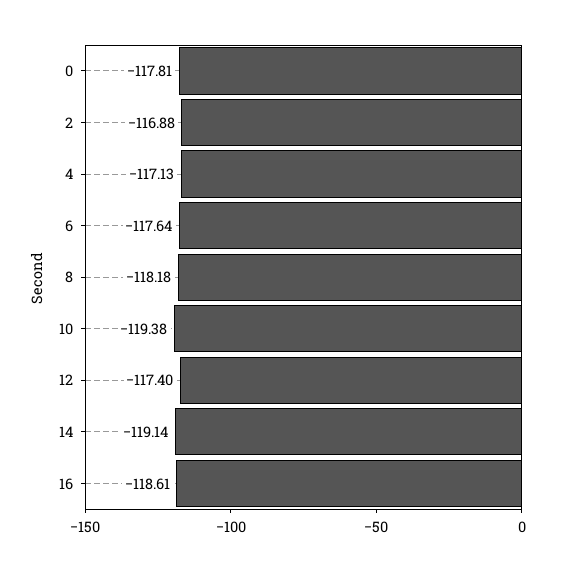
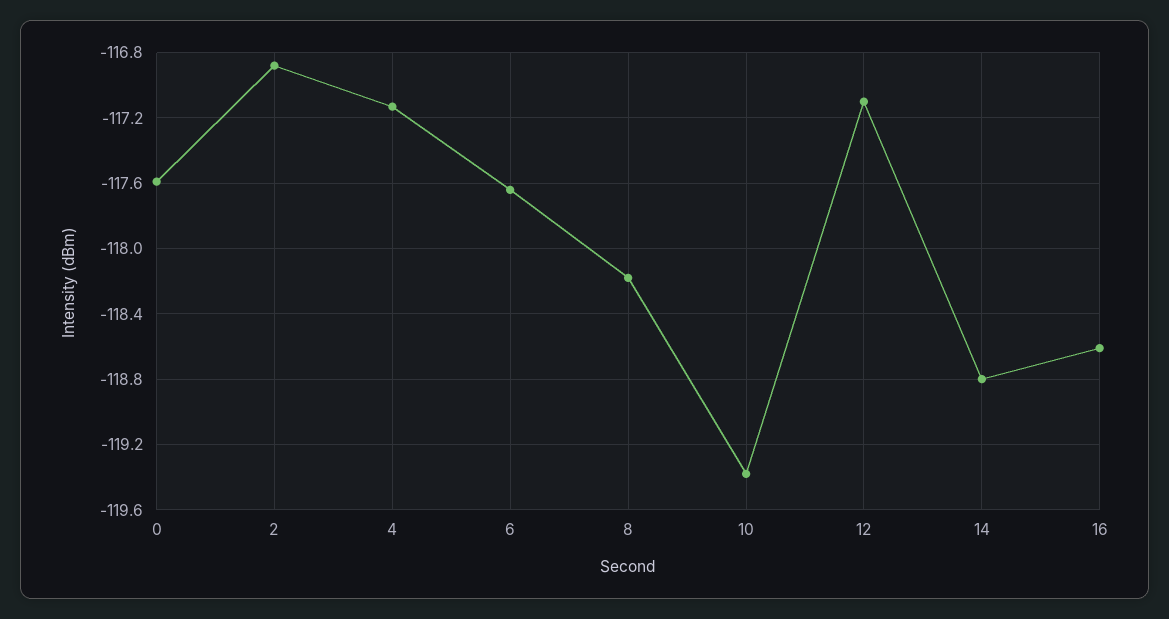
  {
-   "0": -117.81,
+   "0": -117.6,
    "2": -116.88,
    "4": -117.13,
    "6": -117.64,
    "8": -118.18,
    "10": -119.38,
-   "12": -117.4,
+   "12": -117.1,
-   "14": -119.14,
+   "14": -118.8,
    "16": -118.61
  }

